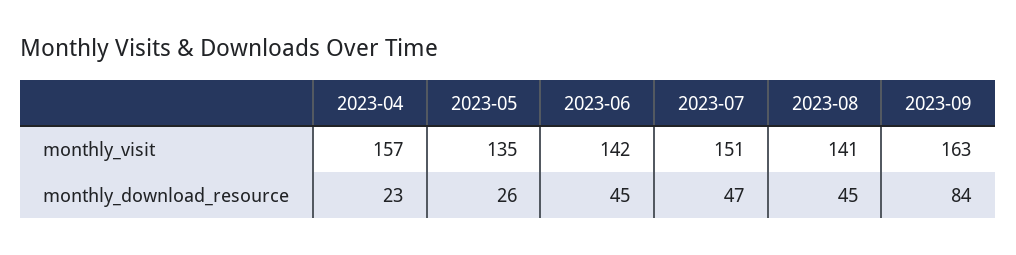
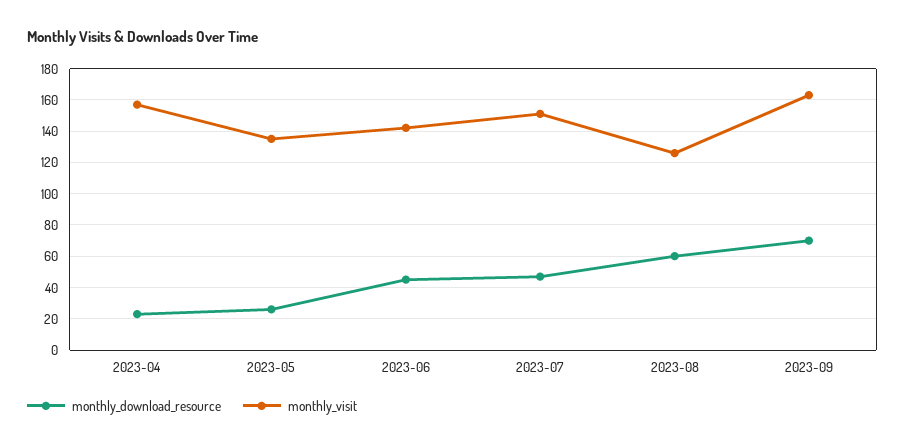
  {
    "monthly_visit": {
      "2023-04": 157,
      "2023-05": 135,
      "2023-06": 142,
      "2023-07": 151,
-     "2023-08": 141,
+     "2023-08": 125,
      "2023-09": 163
    },
    "monthly_download_resource": {
      "2023-04": 23,
      "2023-05": 26,
      "2023-06": 45,
      "2023-07": 47,
-     "2023-08": 45,
+     "2023-08": 60,
-     "2023-09": 84
+     "2023-09": 70
    }
  }

